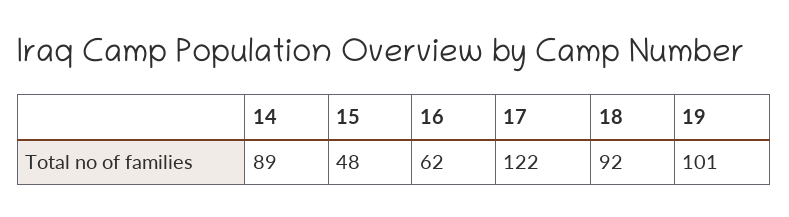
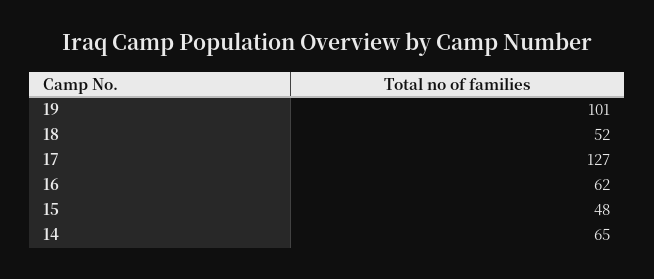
  {
-   "14": 89,
+   "14": 65,
    "15": 48,
    "16": 62,
-   "17": 122,
+   "17": 127,
-   "18": 92,
+   "18": 52,
    "19": 101
  }

